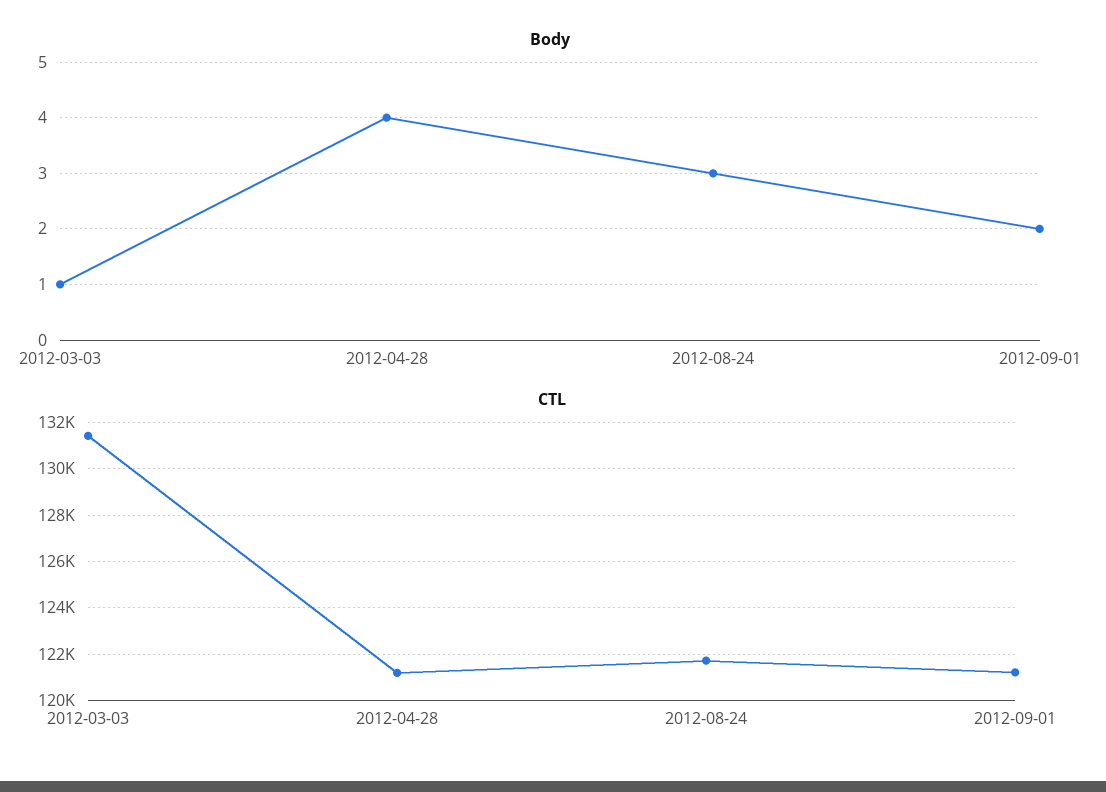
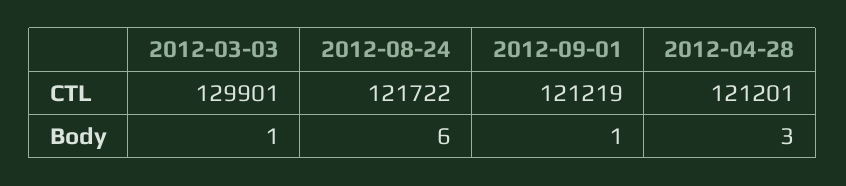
  {
    "Body": {
      "2012-03-03": 1,
-     "2012-04-28": 4,
+     "2012-04-28": 3,
-     "2012-08-24": 3,
+     "2012-08-24": 6,
-     "2012-09-01": 2
+     "2012-09-01": 1
    },
    "CTL": {
-     "2012-03-03": 131500,
+     "2012-03-03": 129901,
      "2012-04-28": 121201,
      "2012-08-24": 121722,
      "2012-09-01": 121219
    }
  }

